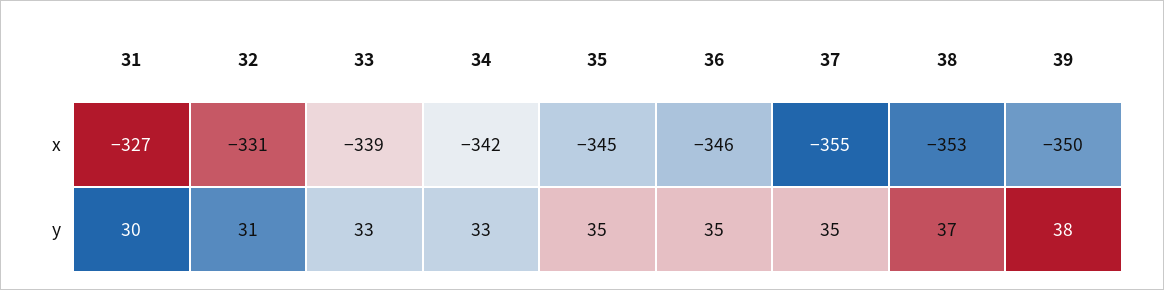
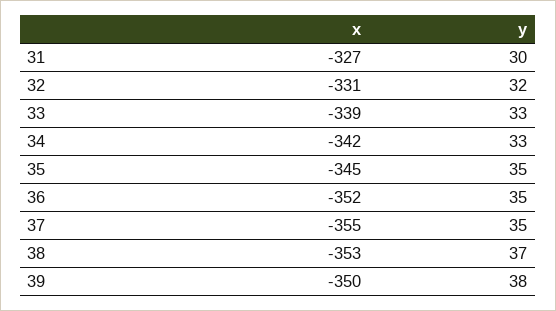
  {
    "31": {
      "x": -327,
      "y": 30
    },
    "32": {
      "x": -331,
-     "y": 31
+     "y": 32
    },
    "33": {
      "x": -339,
      "y": 33
    },
    "34": {
      "x": -342,
      "y": 33
    },
    "35": {
      "x": -345,
      "y": 35
    },
    "36": {
-     "x": -346,
+     "x": -352,
      "y": 35
    },
    "37": {
      "x": -355,
      "y": 35
    },
    "38": {
      "x": -353,
      "y": 37
    },
    "39": {
      "x": -350,
      "y": 38
    }
  }

